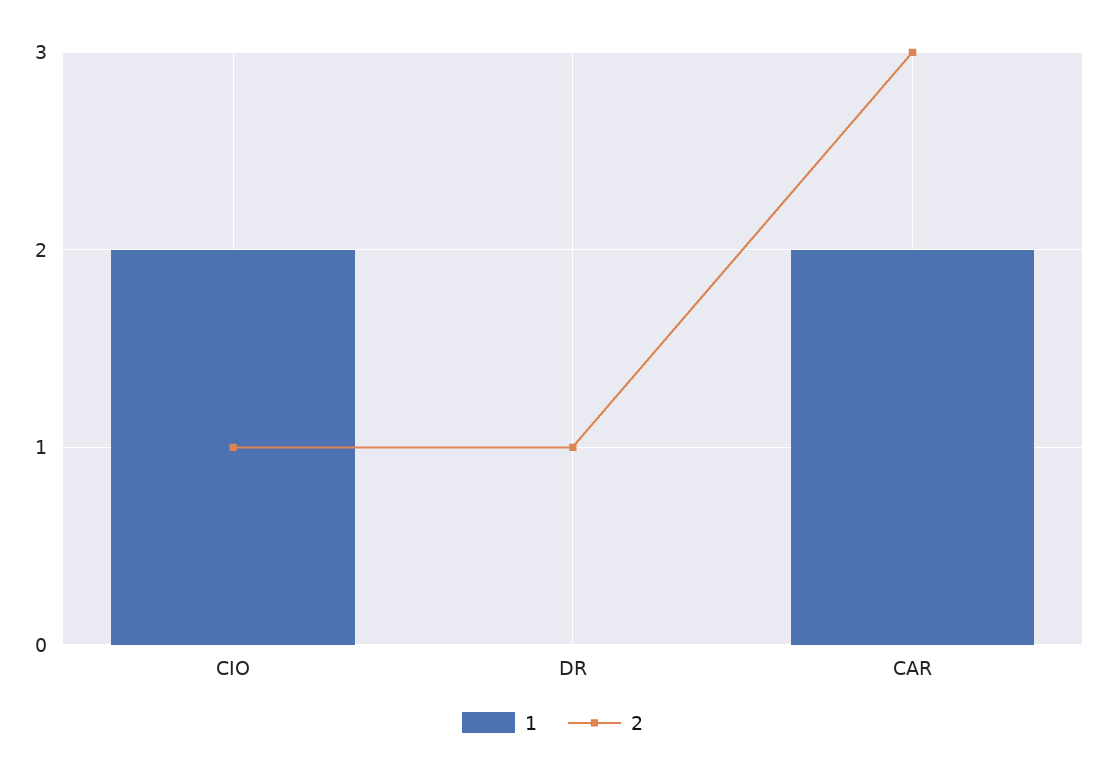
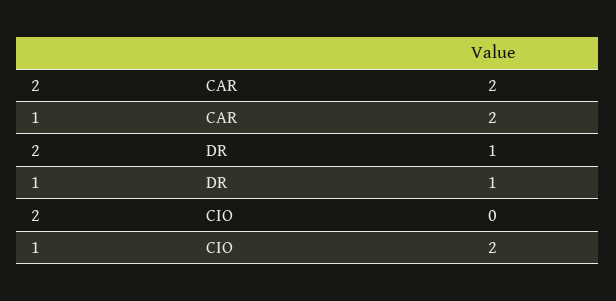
  {
    "1": {
      "CIO": 2,
-     "DR": 0,
+     "DR": 1,
      "CAR": 2
    },
    "2": {
-     "CIO": 1,
+     "CIO": 0,
      "DR": 1,
-     "CAR": 3
+     "CAR": 2
    }
  }

